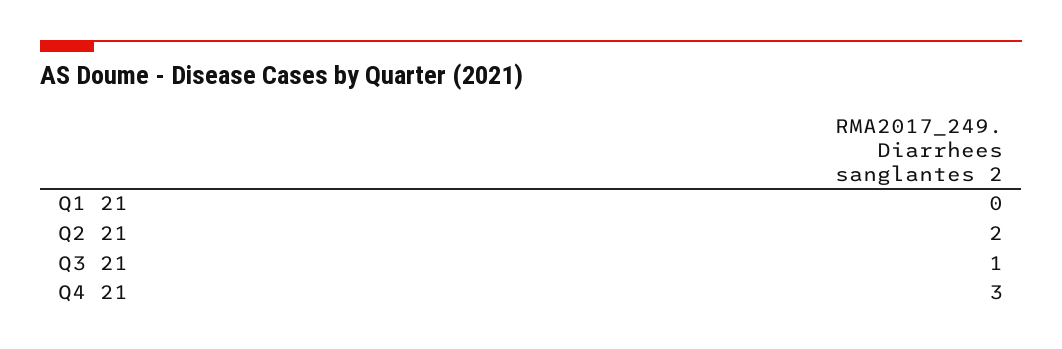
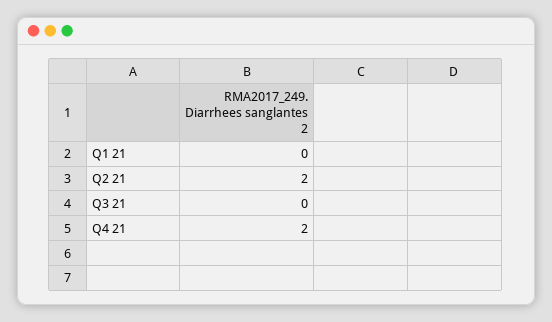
  {
    "Q1 21": 0,
    "Q2 21": 2,
-   "Q3 21": 1,
+   "Q3 21": 0,
-   "Q4 21": 3
+   "Q4 21": 2
  }

